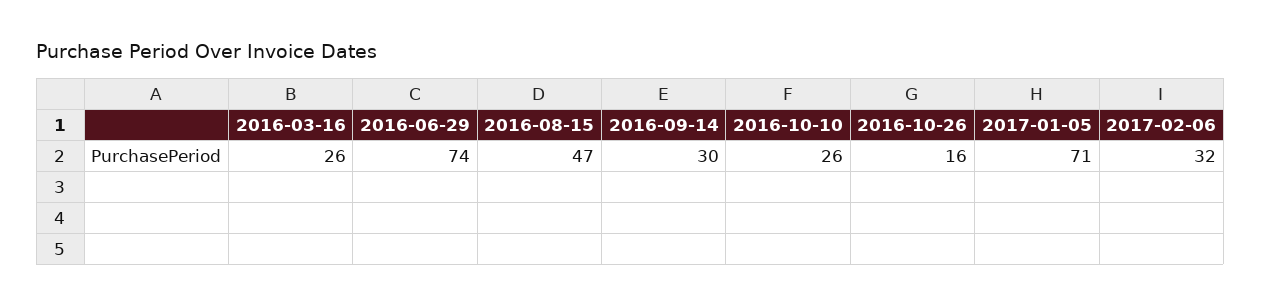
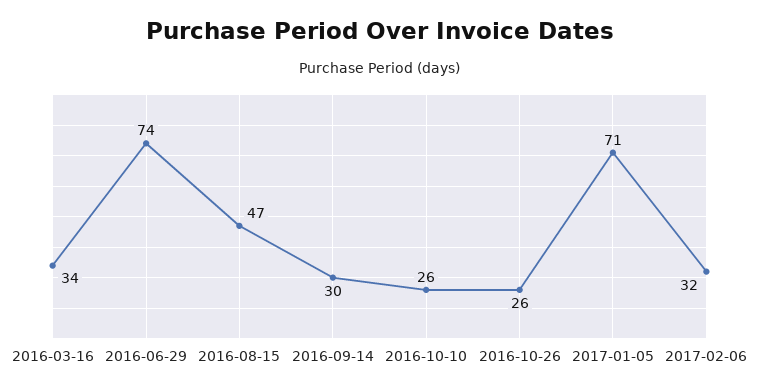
  {
-   "2016-03-16": 26,
+   "2016-03-16": 34,
    "2016-06-29": 74,
    "2016-08-15": 47,
    "2016-09-14": 30,
    "2016-10-10": 26,
-   "2016-10-26": 16,
+   "2016-10-26": 26,
    "2017-01-05": 71,
    "2017-02-06": 32
  }

